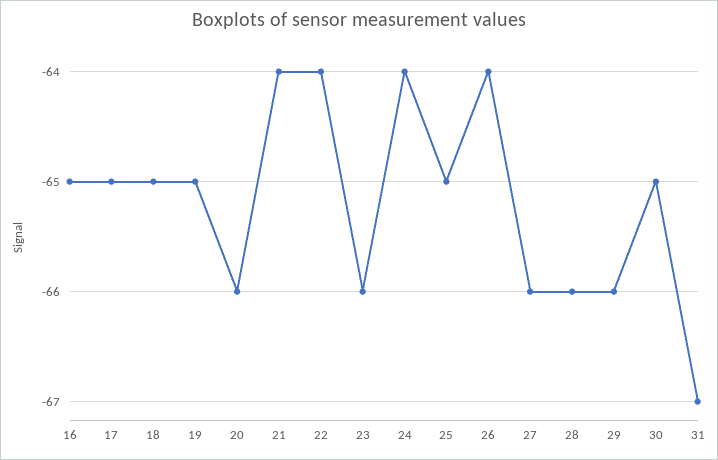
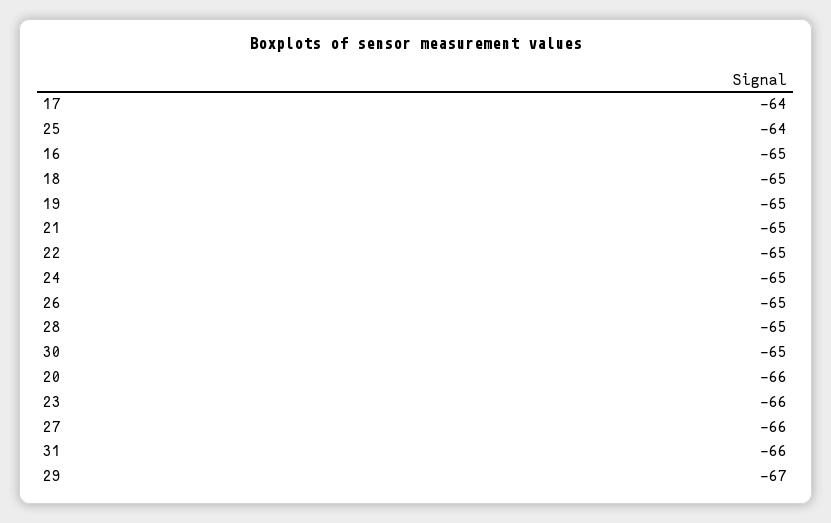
  {
    "16": -65,
-   "17": -65,
+   "17": -64,
    "18": -65,
    "19": -65,
    "20": -66,
-   "21": -64,
+   "21": -65,
-   "22": -64,
+   "22": -65,
    "23": -66,
-   "24": -64,
+   "24": -65,
-   "25": -65,
+   "25": -64,
-   "26": -64,
+   "26": -65,
    "27": -66,
-   "28": -66,
+   "28": -65,
-   "29": -66,
+   "29": -67,
    "30": -65,
-   "31": -67
+   "31": -66
  }

